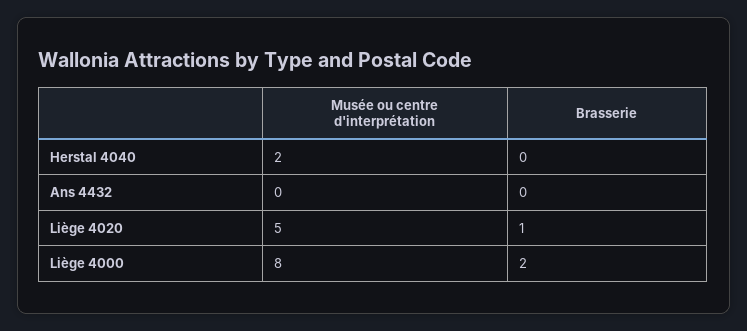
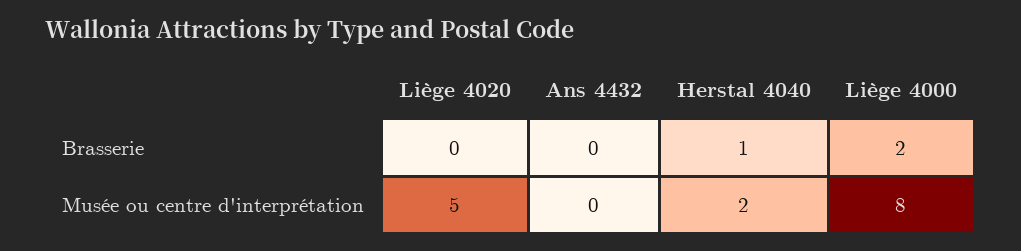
  {
    "Musée ou centre d'interprétation": {
      "Herstal 4040": 2,
      "Ans 4432": 0,
      "Liège 4020": 5,
      "Liège 4000": 8
    },
    "Brasserie": {
-     "Herstal 4040": 0,
+     "Herstal 4040": 1,
      "Ans 4432": 0,
-     "Liège 4020": 1,
+     "Liège 4020": 0,
      "Liège 4000": 2
    }
  }

